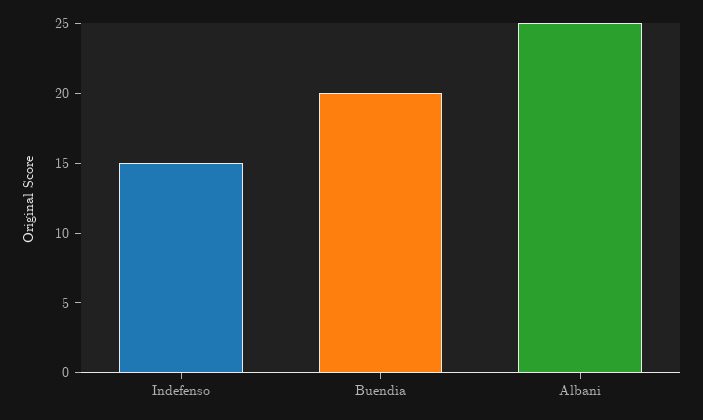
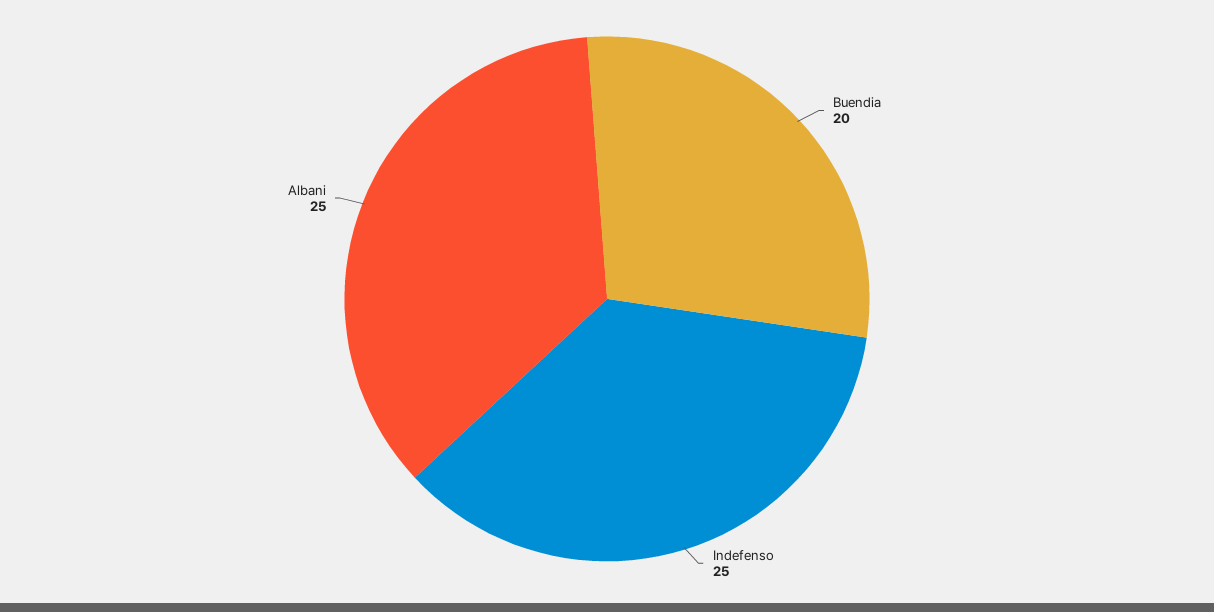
  {
-   "Indefenso": 15,
+   "Indefenso": 25,
    "Buendia": 20,
    "Albani": 25
  }

